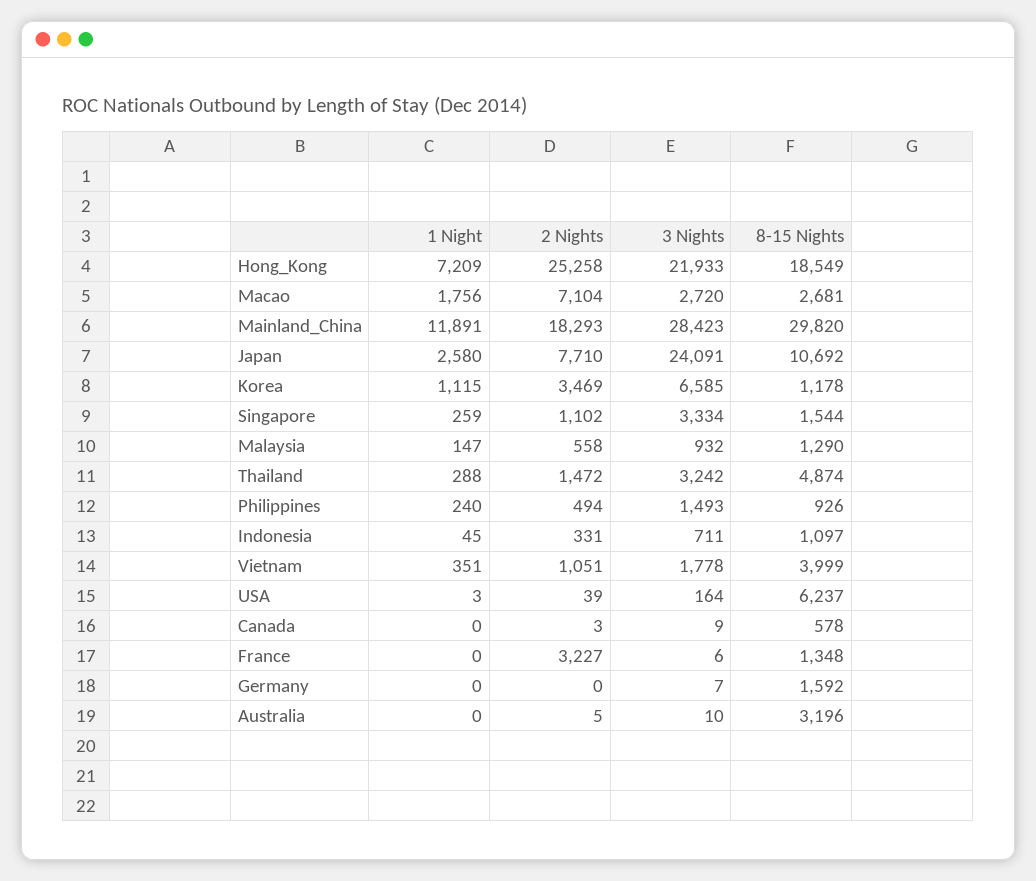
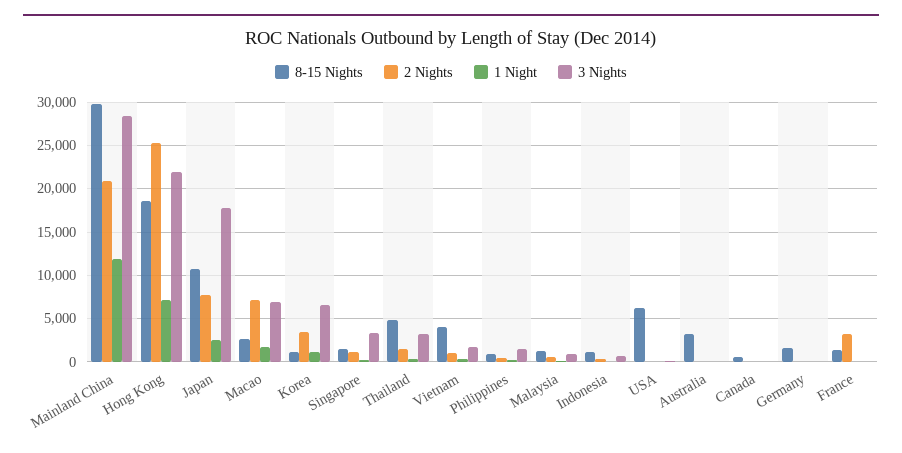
  {
    "1 Night": {
      "Hong_Kong": 7209,
      "Macao": 1756,
      "Mainland_China": 11891,
      "Japan": 2580,
      "Korea": 1115,
      "Singapore": 259,
      "Malaysia": 147,
      "Thailand": 288,
      "Philippines": 240,
      "Indonesia": 45,
      "Vietnam": 351,
      "USA": 3,
      "Canada": 0,
      "France": 0,
      "Germany": 0,
      "Australia": 0
    },
    "2 Nights": {
      "Hong_Kong": 25258,
      "Macao": 7104,
-     "Mainland_China": 18293,
+     "Mainland_China": 21000,
      "Japan": 7710,
      "Korea": 3469,
      "Singapore": 1102,
      "Malaysia": 558,
      "Thailand": 1472,
      "Philippines": 494,
      "Indonesia": 331,
      "Vietnam": 1051,
      "USA": 39,
      "Canada": 3,
      "France": 3227,
      "Germany": 0,
      "Australia": 5
    },
    "3 Nights": {
      "Hong_Kong": 21933,
-     "Macao": 2720,
+     "Macao": 7000,
      "Mainland_China": 28423,
-     "Japan": 24091,
+     "Japan": 18000,
      "Korea": 6585,
      "Singapore": 3334,
      "Malaysia": 932,
      "Thailand": 3242,
      "Philippines": 1493,
      "Indonesia": 711,
      "Vietnam": 1778,
      "USA": 164,
      "Canada": 9,
      "France": 6,
      "Germany": 7,
      "Australia": 10
    },
    "8-15 Nights": {
      "Hong_Kong": 18549,
      "Macao": 2681,
      "Mainland_China": 29820,
      "Japan": 10692,
      "Korea": 1178,
      "Singapore": 1544,
      "Malaysia": 1290,
      "Thailand": 4874,
      "Philippines": 926,
      "Indonesia": 1097,
      "Vietnam": 3999,
      "USA": 6237,
      "Canada": 578,
      "France": 1348,
      "Germany": 1592,
      "Australia": 3196
    }
  }

